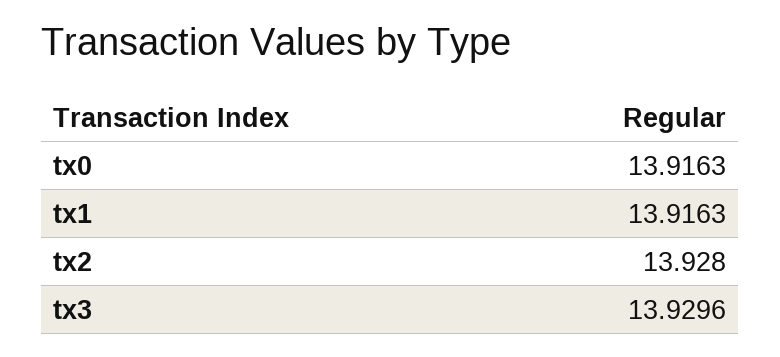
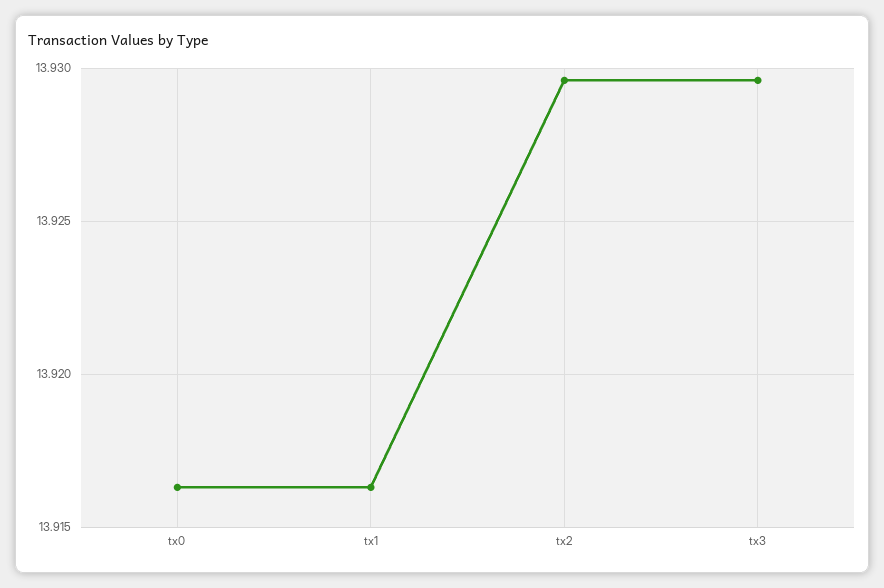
  {
    "tx0": 13.9163,
    "tx1": 13.9163,
-   "tx2": 13.928,
+   "tx2": 13.9295,
    "tx3": 13.9296
  }

